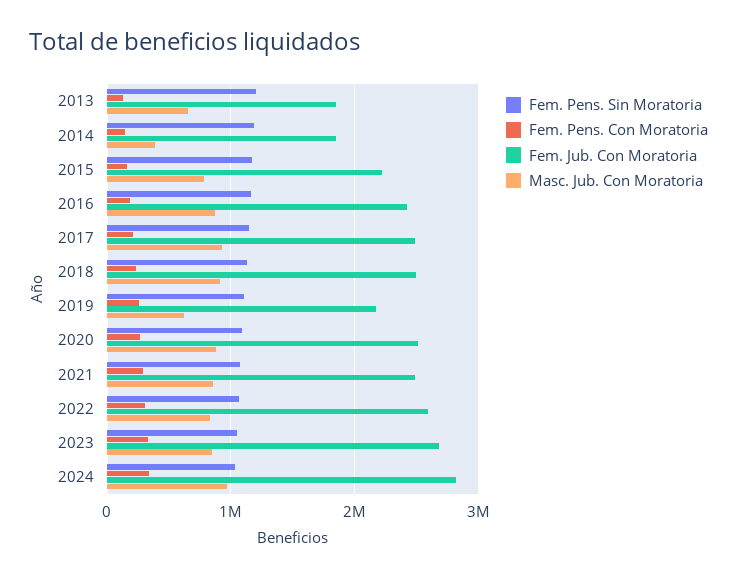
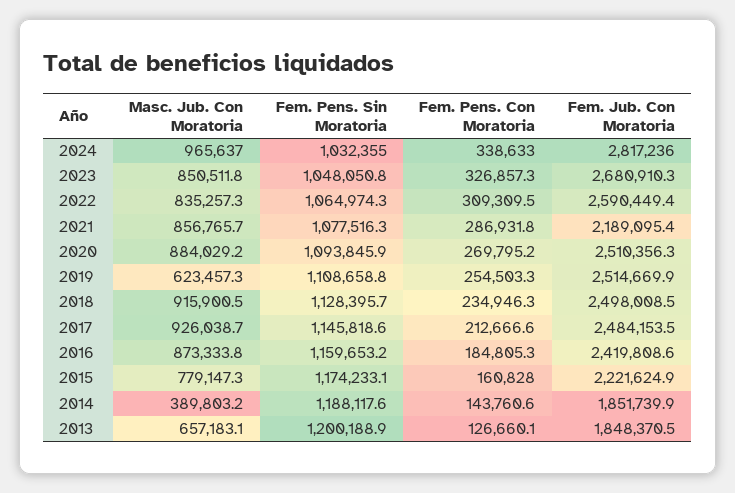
  {
    "Fem. Pens. Sin Moratoria": {
      "2013": 1200188.9,
      "2014": 1188117.6,
      "2015": 1174233.1,
      "2016": 1159653.2,
      "2017": 1145818.6,
      "2018": 1128395.7,
      "2019": 1108658.8,
      "2020": 1093845.9,
      "2021": 1077516.3,
      "2022": 1064974.3,
      "2023": 1048050.8,
      "2024": 1032355
    },
    "Fem. Pens. Con Moratoria": {
      "2013": 126660.1,
      "2014": 143760.6,
      "2015": 160828,
      "2016": 184805.3,
      "2017": 212666.6,
      "2018": 234946.3,
      "2019": 254503.3,
      "2020": 269795.2,
      "2021": 286931.8,
      "2022": 309309.5,
      "2023": 326857.3,
      "2024": 338633
    },
    "Fem. Jub. Con Moratoria": {
      "2013": 1848370.5,
      "2014": 1851739.9,
      "2015": 2221624.9,
      "2016": 2419808.6,
      "2017": 2484153.5,
      "2018": 2498008.5,
-     "2019": 2200000,
+     "2019": 2514669.9,
      "2020": 2510356.3,
-     "2021": 2500000,
+     "2021": 2189095.4,
      "2022": 2590449.4,
      "2023": 2680910.3,
      "2024": 2817236
    },
    "Masc. Jub. Con Moratoria": {
      "2013": 657183.1,
      "2014": 389803.2,
      "2015": 779147.3,
      "2016": 873333.8,
      "2017": 926038.7,
      "2018": 915900.5,
      "2019": 623457.3,
      "2020": 884029.2,
      "2021": 856765.7,
      "2022": 835257.3,
      "2023": 850511.8,
      "2024": 965637
    }
  }

